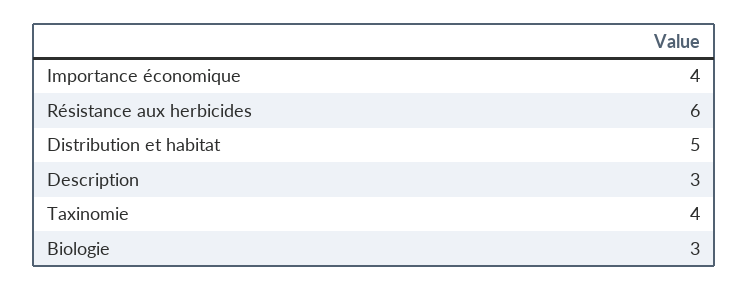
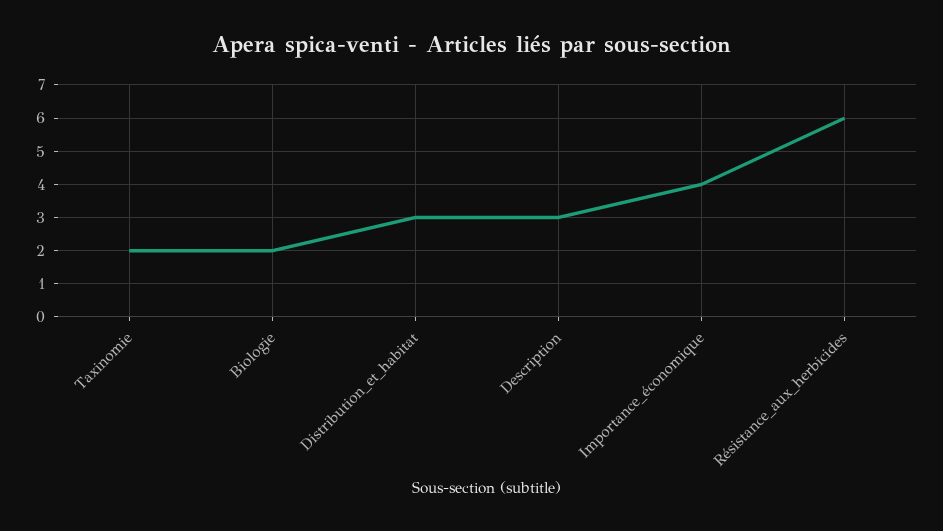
  {
    "Importance économique": 4,
    "Résistance aux herbicides": 6,
-   "Distribution et habitat": 5,
+   "Distribution et habitat": 3,
    "Description": 3,
-   "Taxinomie": 4,
+   "Taxinomie": 2,
-   "Biologie": 3
+   "Biologie": 2
  }

